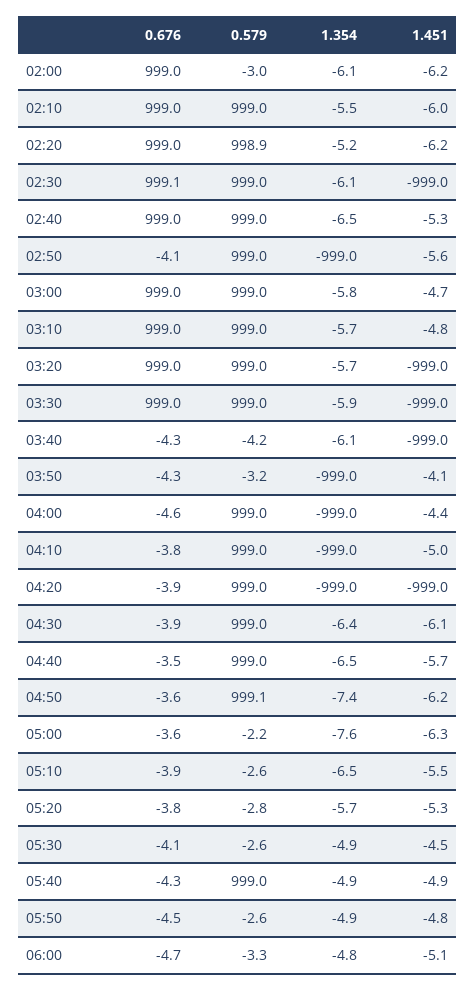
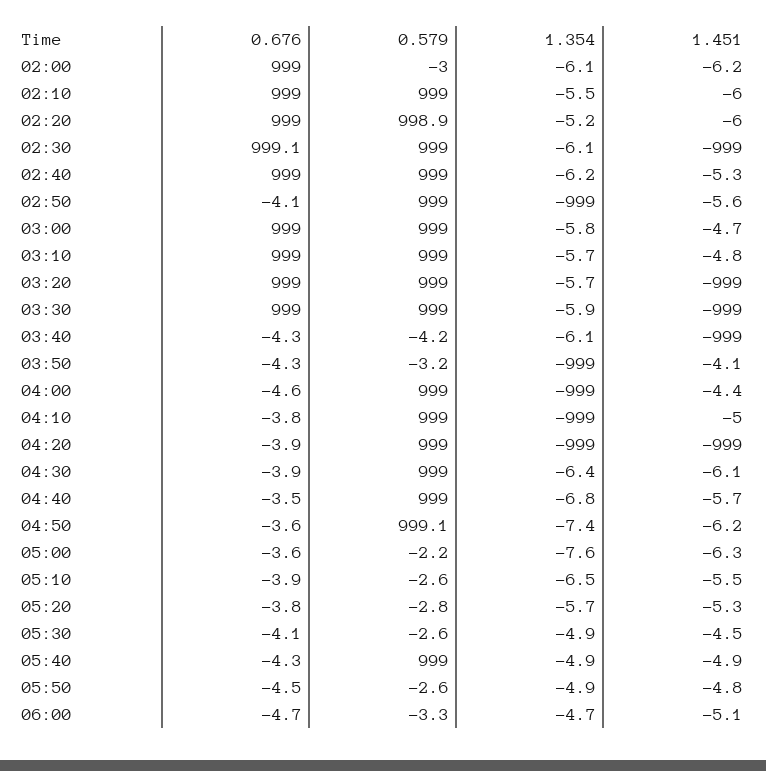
  {
    "0.676": {
      "02:00": 999,
      "02:10": 999,
      "02:20": 999,
      "02:30": 999.1,
      "02:40": 999,
      "02:50": -4.1,
      "03:00": 999,
      "03:10": 999,
      "03:20": 999,
      "03:30": 999,
      "03:40": -4.3,
      "03:50": -4.3,
      "04:00": -4.6,
      "04:10": -3.8,
      "04:20": -3.9,
      "04:30": -3.9,
      "04:40": -3.5,
      "04:50": -3.6,
      "05:00": -3.6,
      "05:10": -3.9,
      "05:20": -3.8,
      "05:30": -4.1,
      "05:40": -4.3,
      "05:50": -4.5,
      "06:00": -4.7
    },
    "0.579": {
      "02:00": -3,
      "02:10": 999,
      "02:20": 998.9,
      "02:30": 999,
      "02:40": 999,
      "02:50": 999,
      "03:00": 999,
      "03:10": 999,
      "03:20": 999,
      "03:30": 999,
      "03:40": -4.2,
      "03:50": -3.2,
      "04:00": 999,
      "04:10": 999,
      "04:20": 999,
      "04:30": 999,
      "04:40": 999,
      "04:50": 999.1,
      "05:00": -2.2,
      "05:10": -2.6,
      "05:20": -2.8,
      "05:30": -2.6,
      "05:40": 999,
      "05:50": -2.6,
      "06:00": -3.3
    },
    "1.354": {
      "02:00": -6.1,
      "02:10": -5.5,
      "02:20": -5.2,
      "02:30": -6.1,
-     "02:40": -6.5,
+     "02:40": -6.2,
      "02:50": -999,
      "03:00": -5.8,
      "03:10": -5.7,
      "03:20": -5.7,
      "03:30": -5.9,
      "03:40": -6.1,
      "03:50": -999,
      "04:00": -999,
      "04:10": -999,
      "04:20": -999,
      "04:30": -6.4,
-     "04:40": -6.5,
+     "04:40": -6.8,
      "04:50": -7.4,
      "05:00": -7.6,
      "05:10": -6.5,
      "05:20": -5.7,
      "05:30": -4.9,
      "05:40": -4.9,
      "05:50": -4.9,
-     "06:00": -4.8
+     "06:00": -4.7
    },
    "1.451": {
      "02:00": -6.2,
      "02:10": -6,
-     "02:20": -6.2,
+     "02:20": -6,
      "02:30": -999,
      "02:40": -5.3,
      "02:50": -5.6,
      "03:00": -4.7,
      "03:10": -4.8,
      "03:20": -999,
      "03:30": -999,
      "03:40": -999,
      "03:50": -4.1,
      "04:00": -4.4,
      "04:10": -5,
      "04:20": -999,
      "04:30": -6.1,
      "04:40": -5.7,
      "04:50": -6.2,
      "05:00": -6.3,
      "05:10": -5.5,
      "05:20": -5.3,
      "05:30": -4.5,
      "05:40": -4.9,
      "05:50": -4.8,
      "06:00": -5.1
    }
  }

